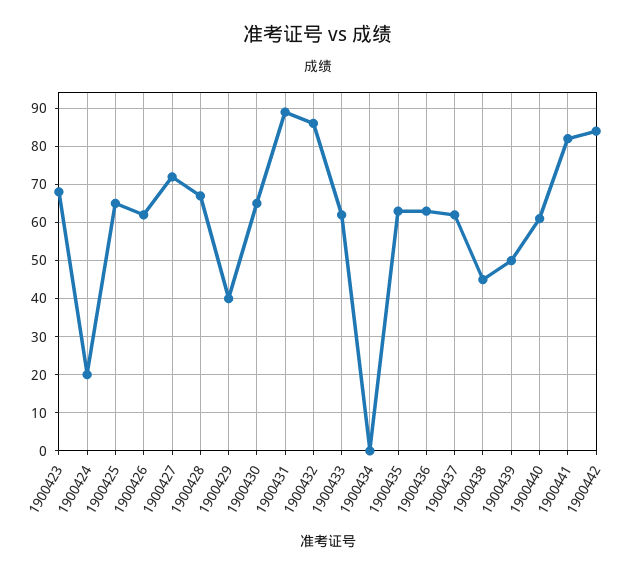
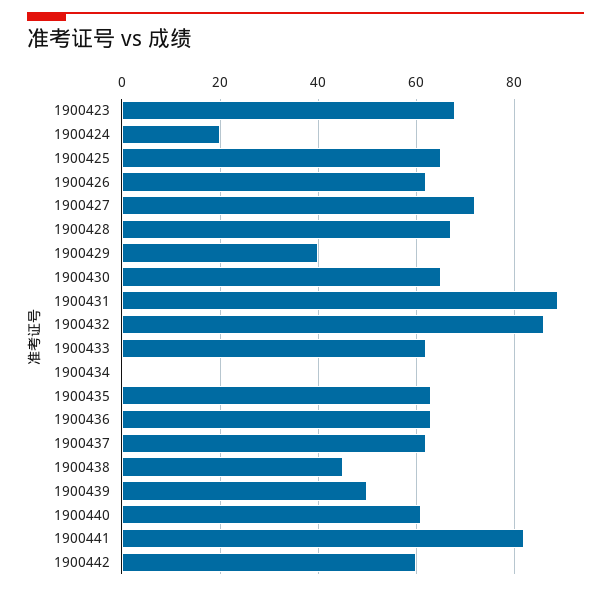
  {
    "1900423": 70,
    "1900424": 20,
    "1900425": 65,
    "1900426": 60,
    "1900427": 70,
    "1900428": 65,
    "1900429": 40,
    "1900430": 65,
    "1900431": 90,
    "1900432": 85,
    "1900433": 60,
    "1900434": 0,
    "1900435": 65,
    "1900436": 65,
    "1900437": 60,
    "1900438": 45,
    "1900439": 50,
    "1900440": 60,
    "1900441": 80,
-   "1900442": 85
+   "1900442": 60
  }

